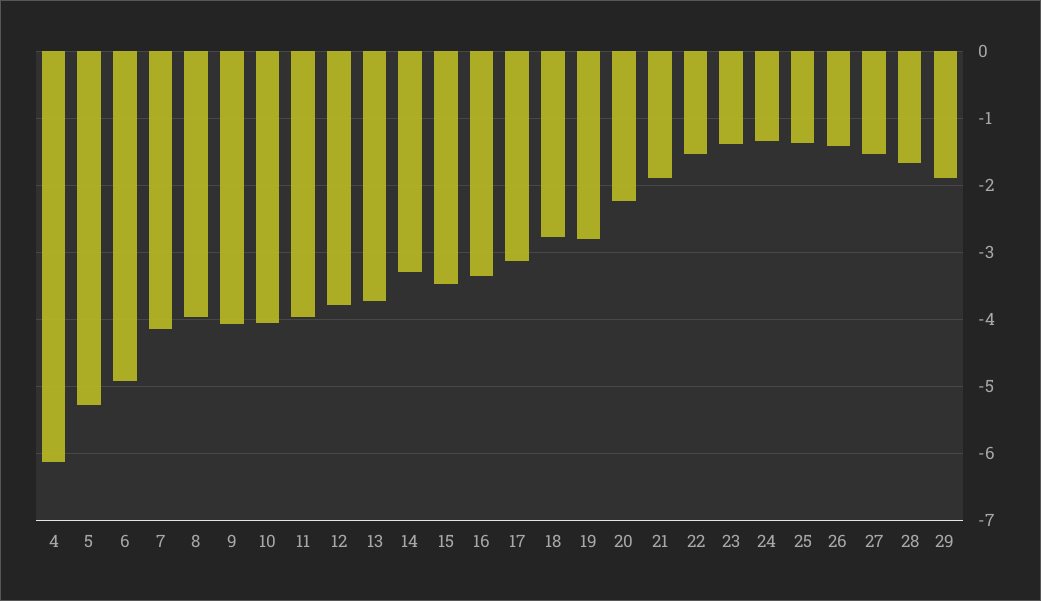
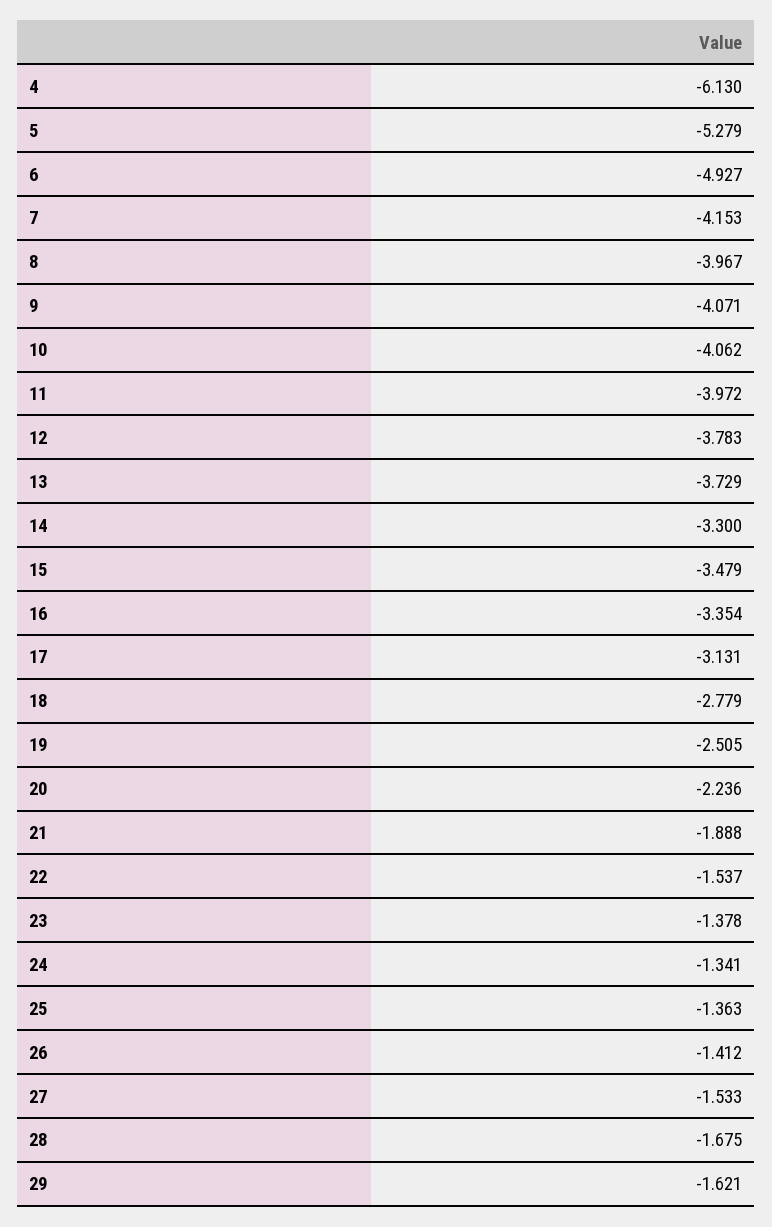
  {
    "4": -6.13,
    "5": -5.279,
    "6": -4.927,
    "7": -4.153,
    "8": -3.967,
    "9": -4.071,
    "10": -4.062,
    "11": -3.972,
    "12": -3.783,
    "13": -3.729,
    "14": -3.3,
    "15": -3.479,
    "16": -3.354,
    "17": -3.131,
    "18": -2.779,
-   "19": -2.8,
+   "19": -2.505,
    "20": -2.236,
    "21": -1.888,
    "22": -1.537,
    "23": -1.378,
    "24": -1.341,
    "25": -1.363,
    "26": -1.412,
    "27": -1.533,
    "28": -1.675,
-   "29": -1.9
+   "29": -1.621
  }

